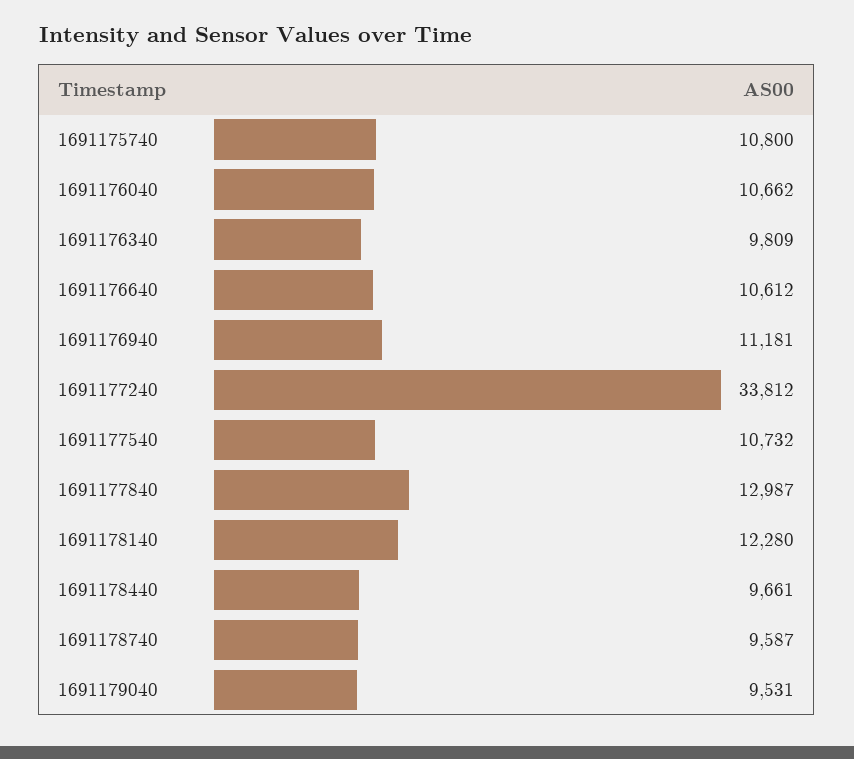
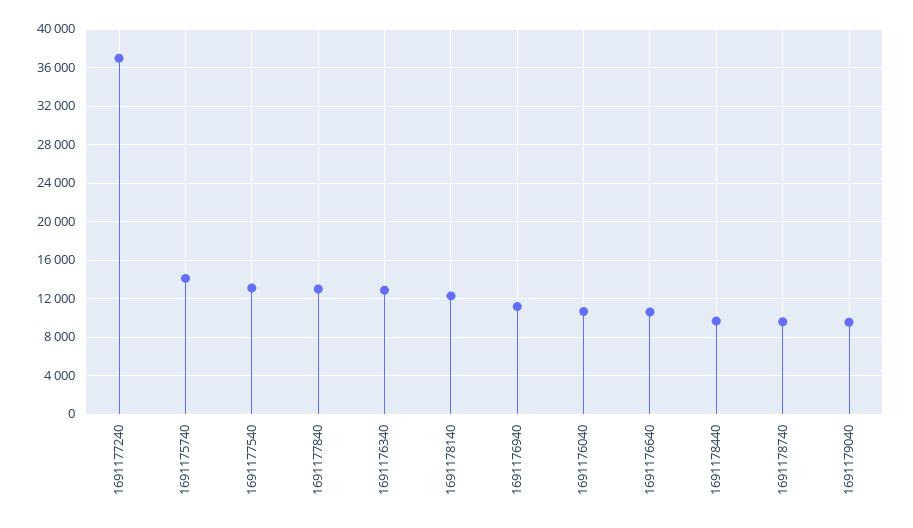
  {
-   "1691175740": 10800,
+   "1691175740": 14000,
    "1691176040": 10662,
-   "1691176340": 9809,
+   "1691176340": 13000,
    "1691176640": 10612,
    "1691176940": 11181,
-   "1691177240": 33812,
+   "1691177240": 37000,
-   "1691177540": 10732,
+   "1691177540": 13000,
    "1691177840": 12987,
    "1691178140": 12280,
    "1691178440": 9661,
    "1691178740": 9587,
    "1691179040": 9531
  }

